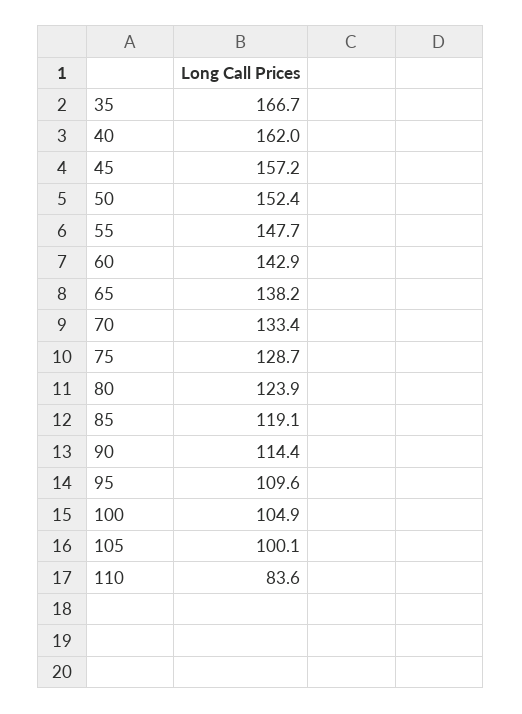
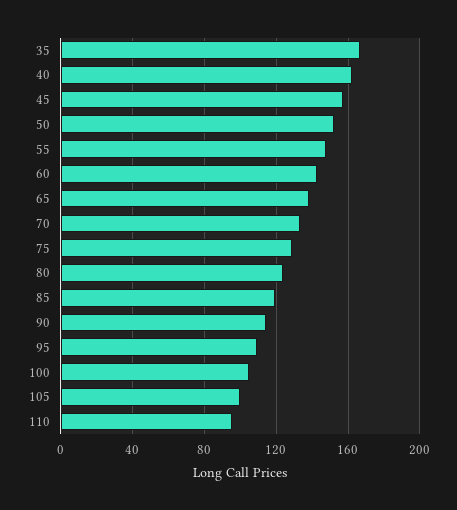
  {
    "35": 166.7,
    "40": 162,
    "45": 157.2,
    "50": 152.4,
    "55": 147.7,
    "60": 142.9,
    "65": 138.2,
    "70": 133.4,
    "75": 128.7,
    "80": 123.9,
    "85": 119.1,
    "90": 114.4,
    "95": 109.6,
    "100": 104.9,
    "105": 100.1,
-   "110": 83.6
+   "110": 95
  }

